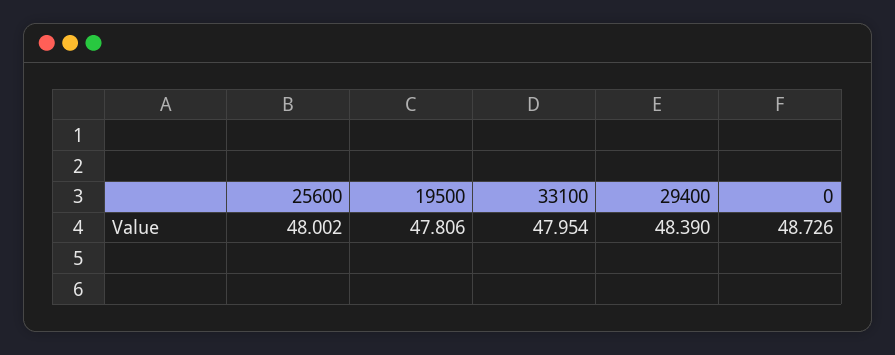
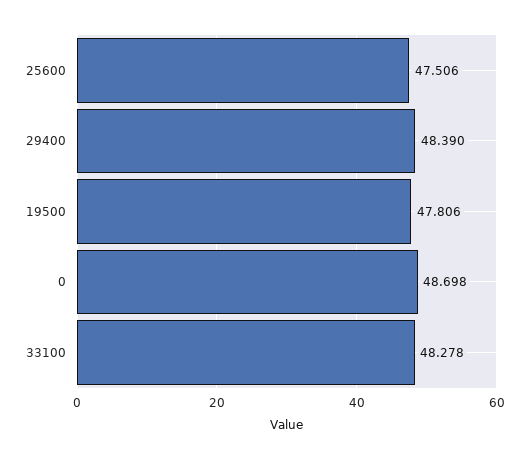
  {
-   "25600": 48.002,
+   "25600": 47.506,
    "19500": 47.806,
-   "33100": 47.954,
+   "33100": 48.278,
    "29400": 48.39,
-   "0": 48.726
+   "0": 48.698
  }

